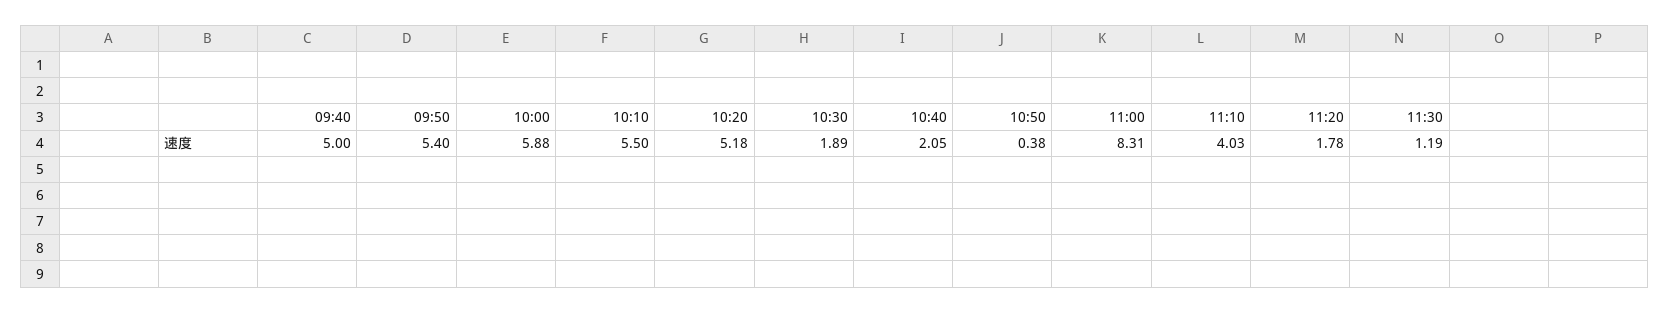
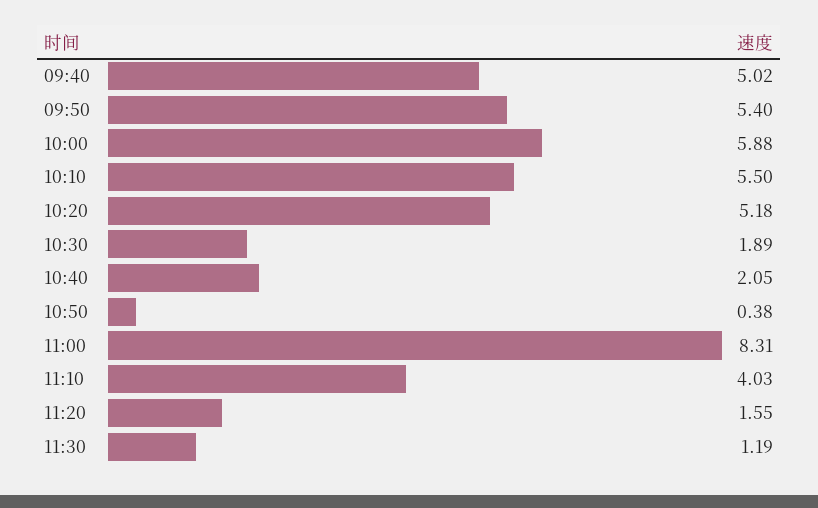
  {
-   "09:40": 5,
+   "09:40": 5.02,
    "09:50": 5.4,
    "10:00": 5.88,
    "10:10": 5.5,
    "10:20": 5.18,
    "10:30": 1.89,
    "10:40": 2.05,
    "10:50": 0.38,
    "11:00": 8.31,
    "11:10": 4.03,
-   "11:20": 1.78,
+   "11:20": 1.55,
    "11:30": 1.19
  }

